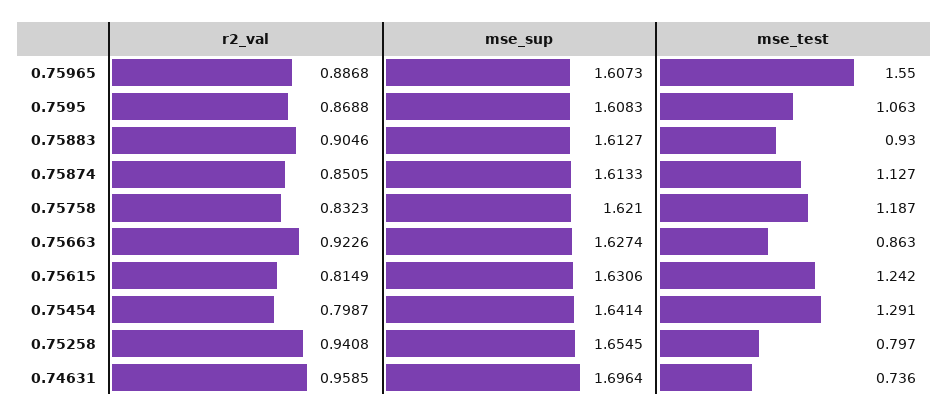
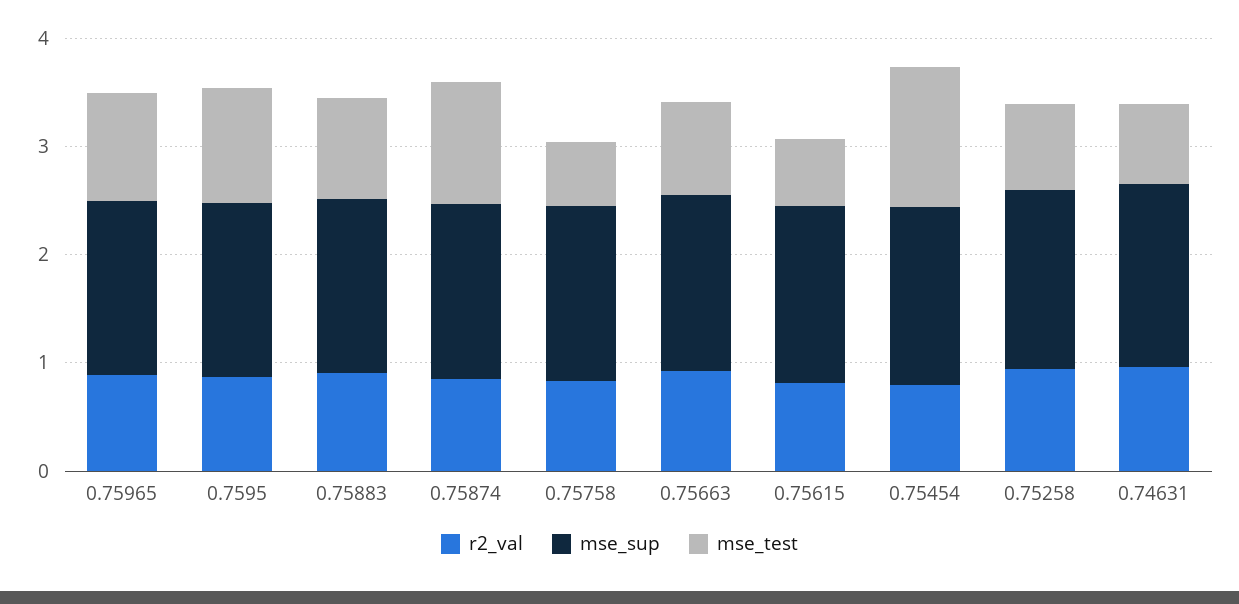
  {
    "r2_val": {
      "0.75965": 0.8868,
      "0.7595": 0.8688,
      "0.75883": 0.9046,
      "0.75874": 0.8505,
      "0.75758": 0.8323,
      "0.75663": 0.9226,
      "0.75615": 0.8149,
      "0.75454": 0.7987,
      "0.75258": 0.9408,
      "0.74631": 0.9585
    },
    "mse_sup": {
      "0.75965": 1.6073,
      "0.7595": 1.6083,
      "0.75883": 1.6127,
      "0.75874": 1.6133,
      "0.75758": 1.621,
      "0.75663": 1.6274,
      "0.75615": 1.6306,
      "0.75454": 1.6414,
      "0.75258": 1.6545,
      "0.74631": 1.6964
    },
    "mse_test": {
-     "0.75965": 1.55,
+     "0.75965": 1,
      "0.7595": 1.063,
      "0.75883": 0.93,
      "0.75874": 1.127,
-     "0.75758": 1.187,
+     "0.75758": 0.6,
      "0.75663": 0.863,
-     "0.75615": 1.242,
+     "0.75615": 0.6,
      "0.75454": 1.291,
      "0.75258": 0.797,
      "0.74631": 0.736
    }
  }

